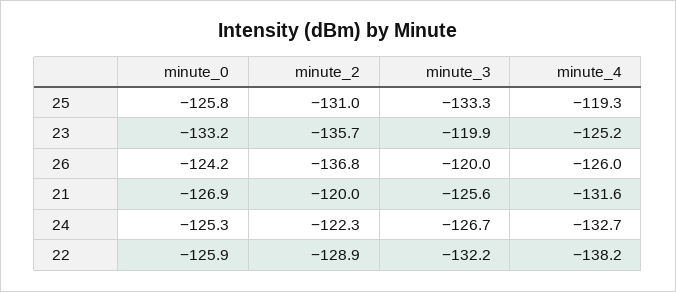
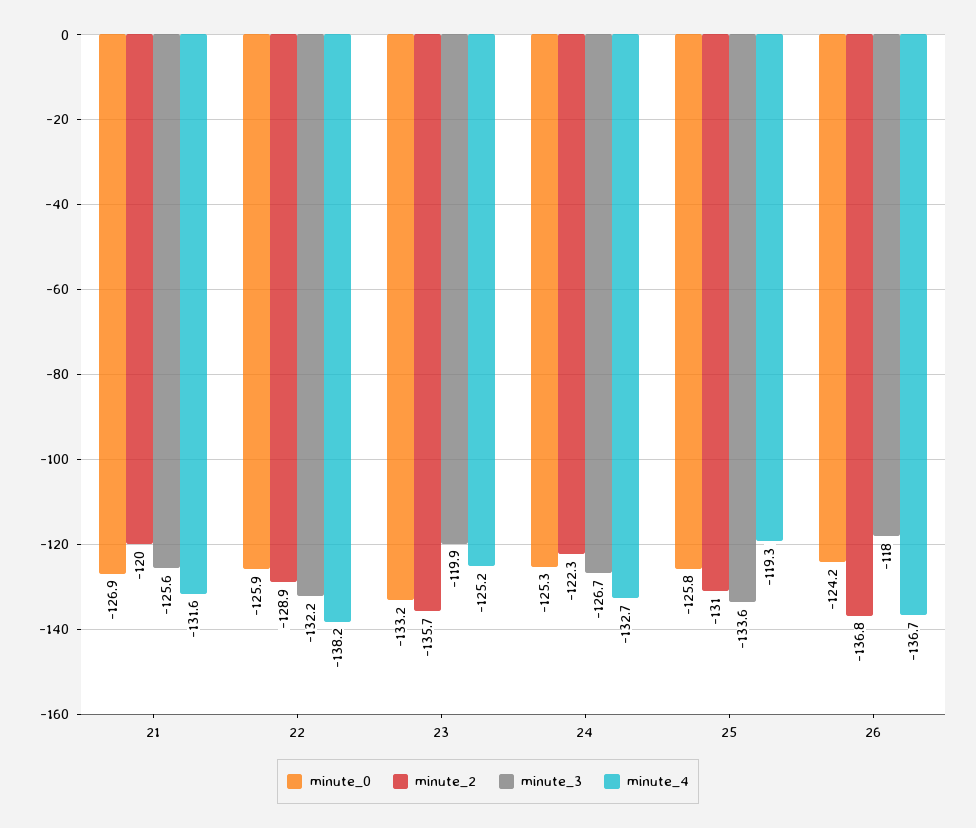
  {
    "minute_0": {
      "25": -125.8,
      "23": -133.2,
      "26": -124.2,
      "21": -126.9,
      "24": -125.3,
      "22": -125.9
    },
    "minute_2": {
      "25": -131,
      "23": -135.7,
      "26": -136.8,
      "21": -120,
      "24": -122.3,
      "22": -128.9
    },
    "minute_3": {
-     "25": -133.3,
+     "25": -133.6,
      "23": -119.9,
-     "26": -120,
+     "26": -118,
      "21": -125.6,
      "24": -126.7,
      "22": -132.2
    },
    "minute_4": {
      "25": -119.3,
      "23": -125.2,
-     "26": -126,
+     "26": -136.7,
      "21": -131.6,
      "24": -132.7,
      "22": -138.2
    }
  }

